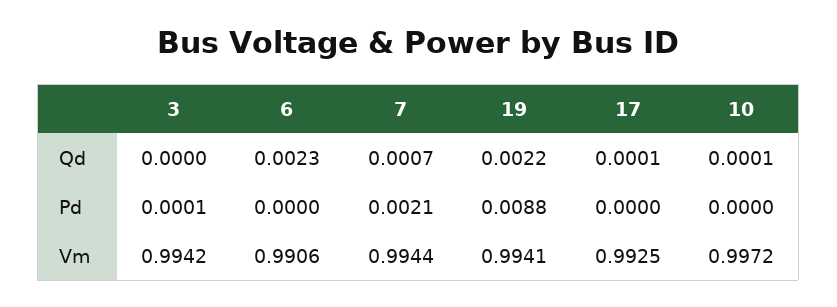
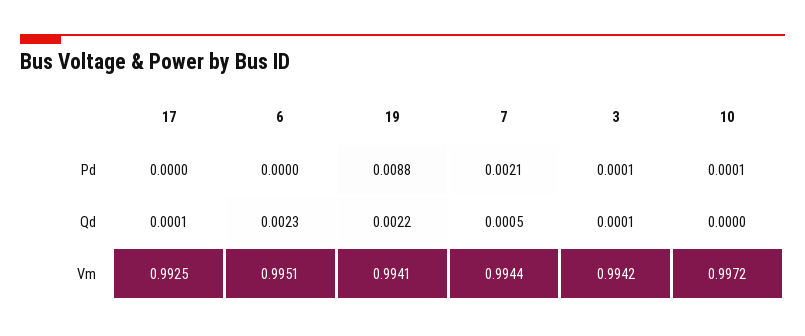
  {
    "3": {
-     "Qd": 0,
+     "Qd": 0.0001,
      "Pd": 0.0001,
      "Vm": 0.9942
    },
    "6": {
      "Qd": 0.0023,
      "Pd": 0,
-     "Vm": 0.9906
+     "Vm": 0.9951
    },
    "7": {
-     "Qd": 0.0007,
+     "Qd": 0.0005,
      "Pd": 0.0021,
      "Vm": 0.9944
    },
    "19": {
      "Qd": 0.0022,
      "Pd": 0.0088,
      "Vm": 0.9941
    },
    "17": {
      "Qd": 0.0001,
      "Pd": 0,
      "Vm": 0.9925
    },
    "10": {
-     "Qd": 0.0001,
+     "Qd": 0,
-     "Pd": 0,
+     "Pd": 0.0001,
      "Vm": 0.9972
    }
  }

